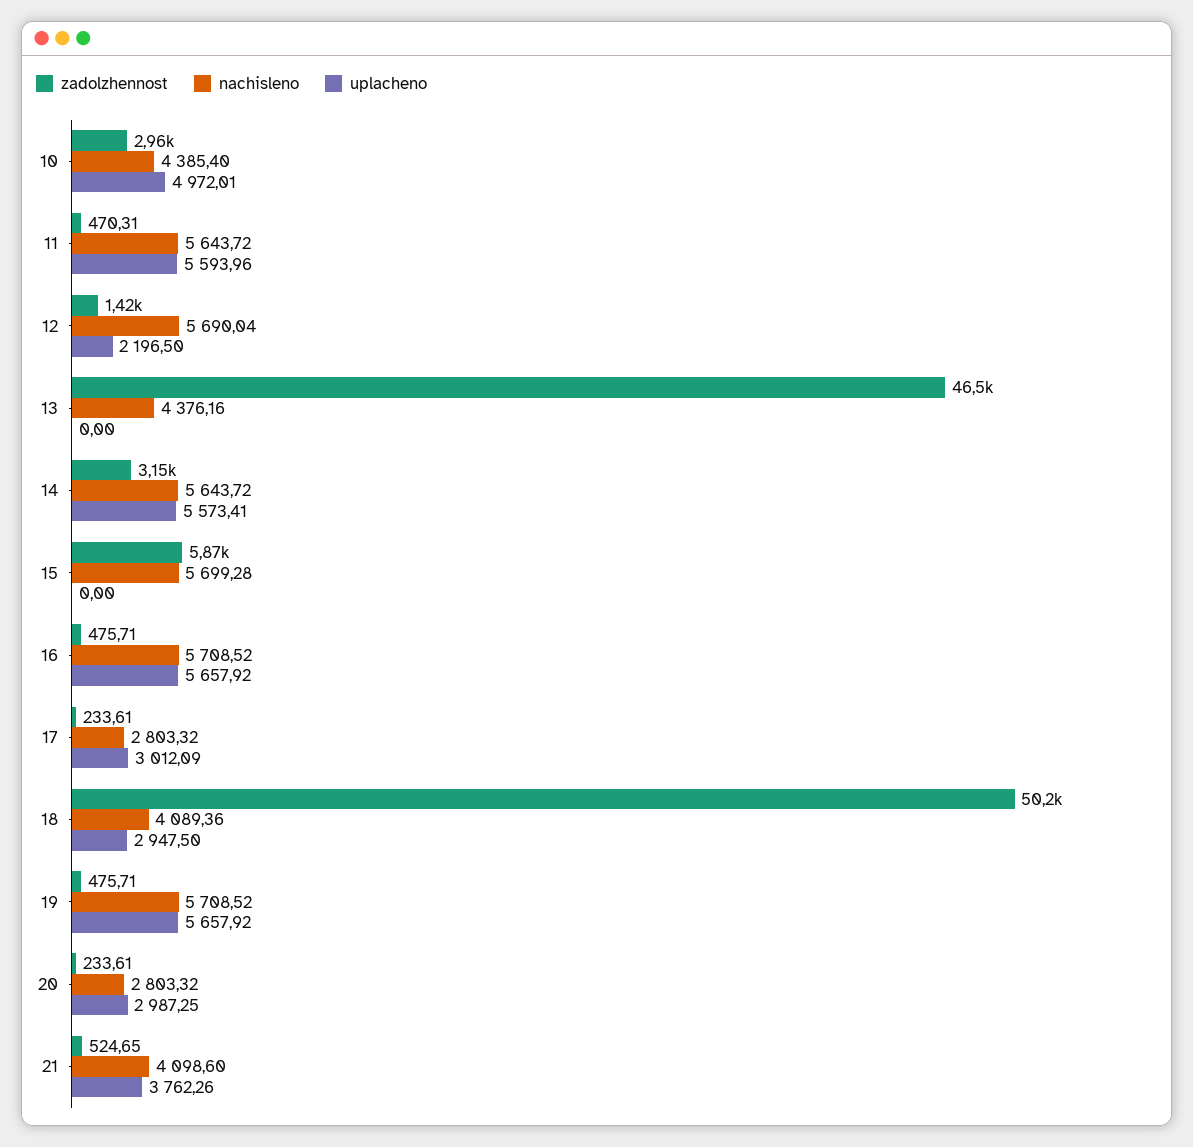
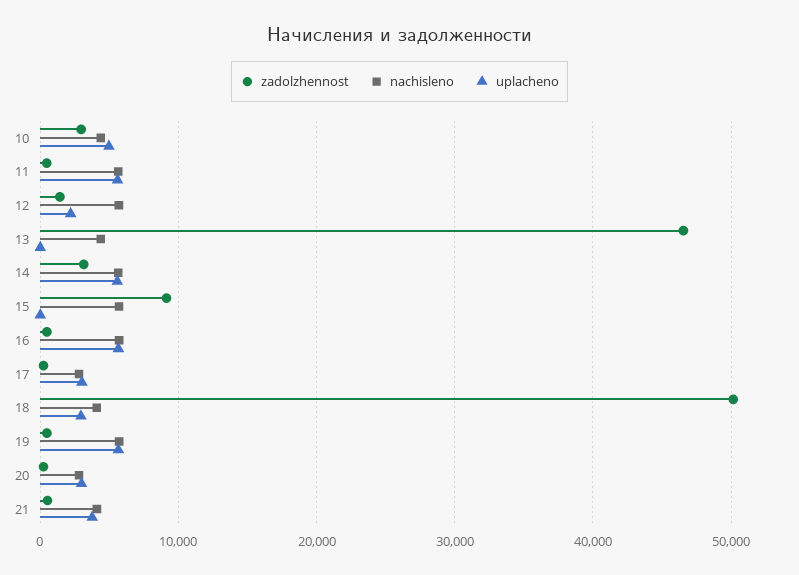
  {
    "zadolzhennost": {
      "10": 2960,
      "11": 470.31,
      "12": 1420,
      "13": 46500,
      "14": 3150,
-     "15": 5870,
+     "15": 9000,
      "16": 475.71,
      "17": 233.61,
      "18": 50200,
      "19": 475.71,
      "20": 233.61,
      "21": 524.65
    },
    "nachisleno": {
      "10": 4385.4,
      "11": 5643.72,
      "12": 5690.04,
      "13": 4376.16,
      "14": 5643.72,
      "15": 5699.28,
      "16": 5708.52,
      "17": 2803.32,
      "18": 4089.36,
      "19": 5708.52,
      "20": 2803.32,
      "21": 4098.6
    },
    "uplacheno": {
      "10": 4972.01,
      "11": 5593.96,
      "12": 2196.5,
      "13": 0,
      "14": 5573.41,
      "15": 0,
      "16": 5657.92,
      "17": 3012.09,
      "18": 2947.5,
      "19": 5657.92,
      "20": 2987.25,
      "21": 3762.26
    }
  }

